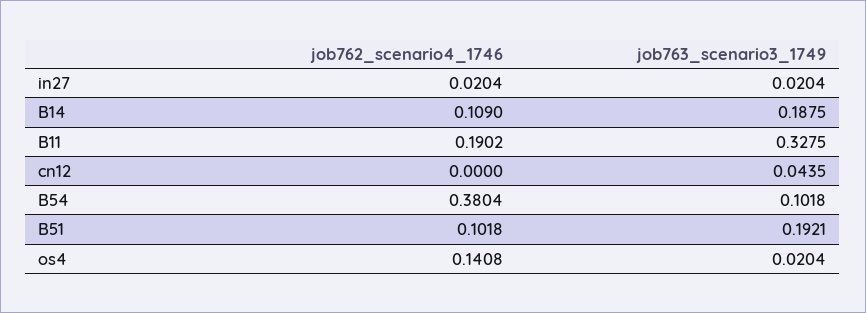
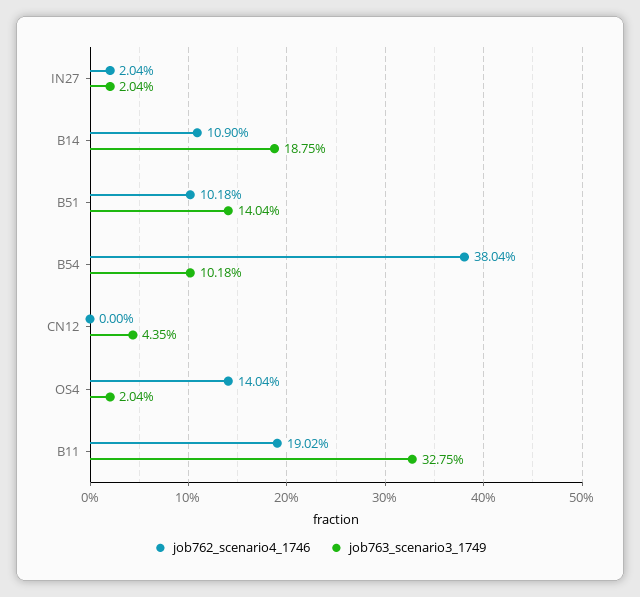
  {
    "job762_scenario4_1746": {
      "in27": 0.0204,
      "B14": 0.109,
      "B11": 0.1902,
      "cn12": 0,
      "B54": 0.3804,
      "B51": 0.1018,
-     "os4": 0.1408
+     "os4": 0.1404
    },
    "job763_scenario3_1749": {
      "in27": 0.0204,
      "B14": 0.1875,
      "B11": 0.3275,
      "cn12": 0.0435,
      "B54": 0.1018,
-     "B51": 0.1921,
+     "B51": 0.1404,
      "os4": 0.0204
    }
  }

